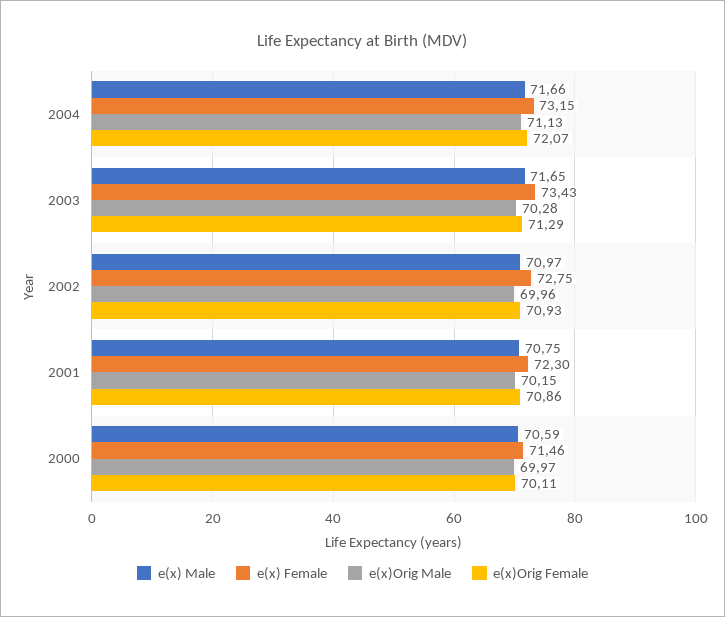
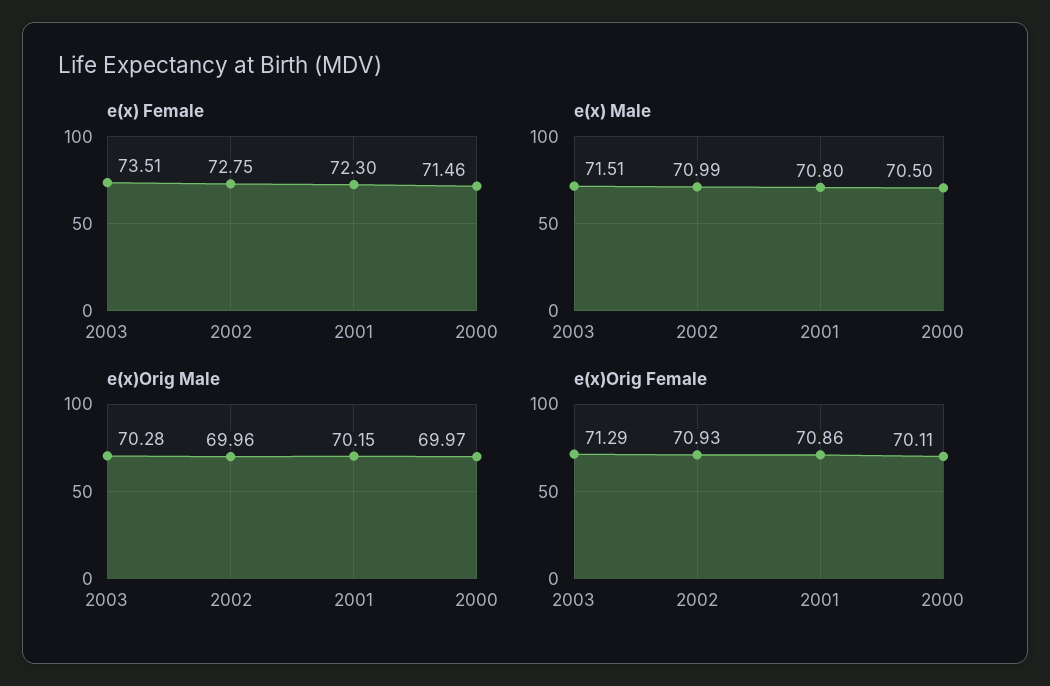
  {
    "e(x) Male": {
-     "2004": 71.66,
-     "2003": 71.65,
+     "2003": 71.51,
-     "2002": 70.97,
+     "2002": 70.99,
-     "2001": 70.75,
+     "2001": 70.8,
-     "2000": 70.59
+     "2000": 70.5
    },
    "e(x) Female": {
-     "2004": 73.15,
-     "2003": 73.43,
+     "2003": 73.51,
      "2002": 72.75,
      "2001": 72.3,
      "2000": 71.46
    },
    "e(x)Orig Male": {
-     "2004": 71.13,
      "2003": 70.28,
      "2002": 69.96,
      "2001": 70.15,
      "2000": 69.97
    },
    "e(x)Orig Female": {
-     "2004": 72.07,
      "2003": 71.29,
      "2002": 70.93,
      "2001": 70.86,
      "2000": 70.11
    }
  }

